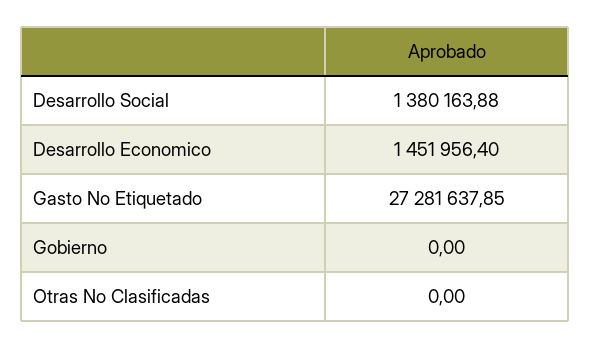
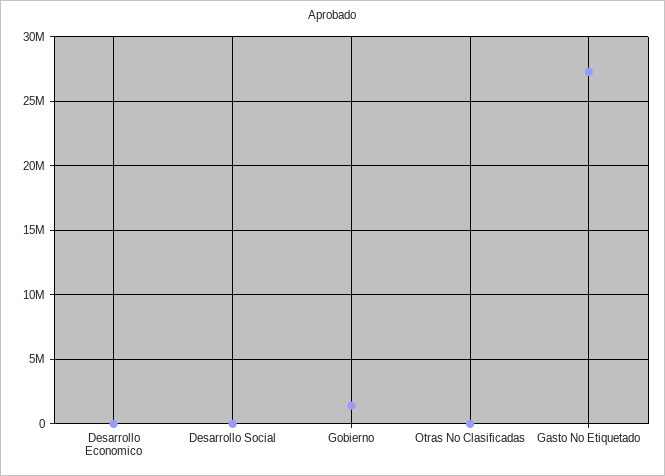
  {
-   "Desarrollo Social": 1380163.88,
+   "Desarrollo Social": 0,
-   "Desarrollo Economico": 1451956.4,
+   "Desarrollo Economico": 0,
    "Gasto No Etiquetado": 27281637.85,
-   "Gobierno": 0,
+   "Gobierno": 1500000,
    "Otras No Clasificadas": 0
  }

